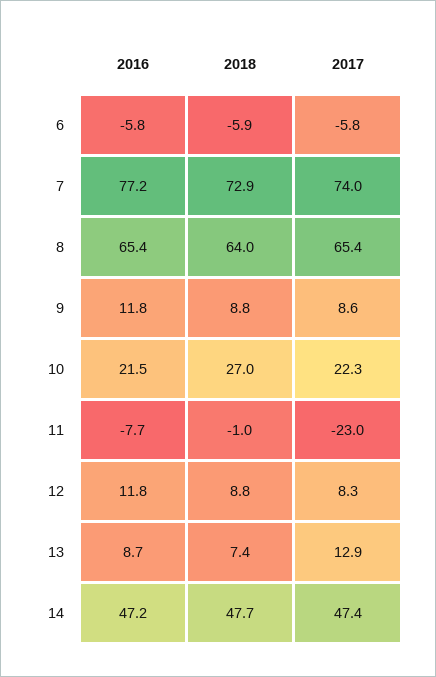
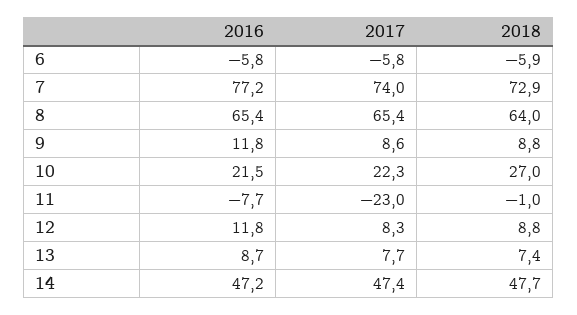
  {
    "2016": {
      "6": -5.8,
      "7": 77.2,
      "8": 65.4,
      "9": 11.8,
      "10": 21.5,
      "11": -7.7,
      "12": 11.8,
      "13": 8.7,
      "14": 47.2
    },
    "2018": {
      "6": -5.9,
      "7": 72.9,
      "8": 64,
      "9": 8.8,
      "10": 27,
      "11": -1,
      "12": 8.8,
      "13": 7.4,
      "14": 47.7
    },
    "2017": {
      "6": -5.8,
      "7": 74,
      "8": 65.4,
      "9": 8.6,
      "10": 22.3,
      "11": -23,
      "12": 8.3,
-     "13": 12.9,
+     "13": 7.7,
      "14": 47.4
    }
  }

